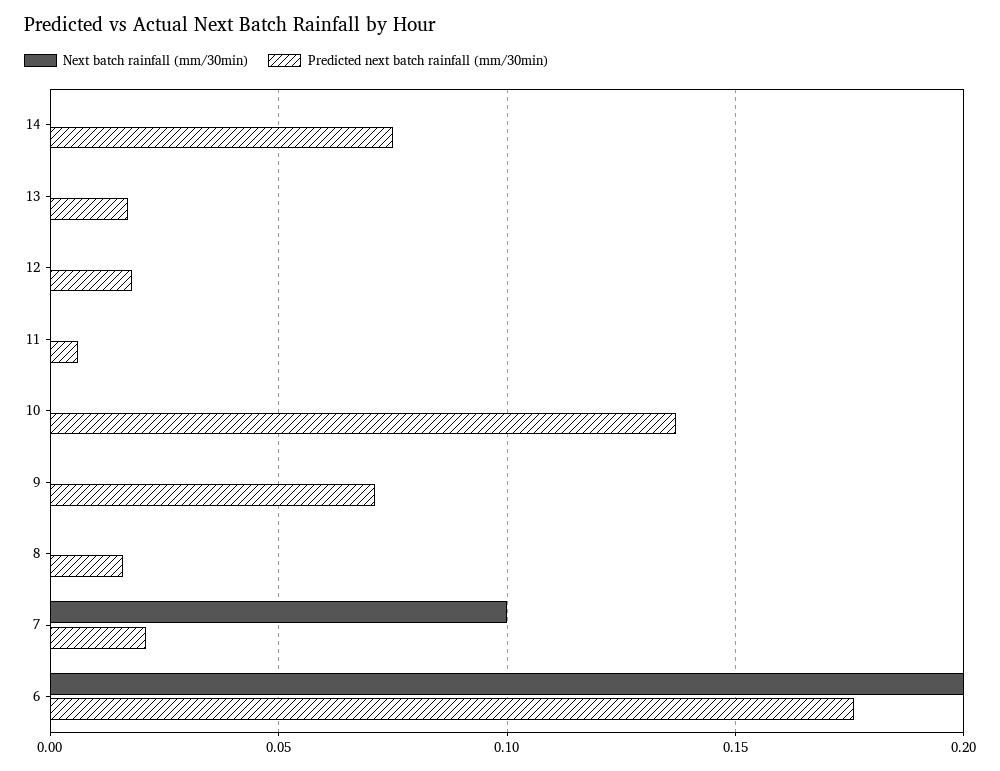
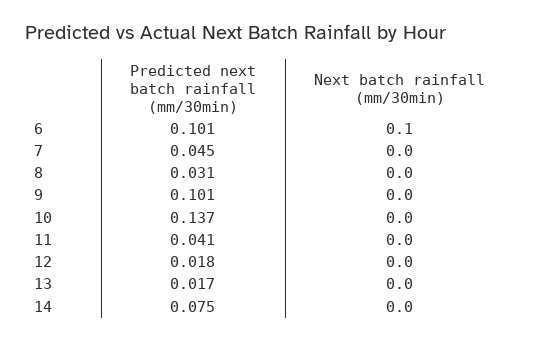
  {
    "Next batch rainfall (mm/30min)": {
      "14": 0,
      "13": 0,
      "12": 0,
      "11": 0,
      "10": 0,
      "9": 0,
      "8": 0,
-     "7": 0.1,
+     "7": 0,
-     "6": 0.2
+     "6": 0.1
    },
    "Predicted next batch rainfall (mm/30min)": {
      "14": 0.075,
      "13": 0.017,
      "12": 0.018,
-     "11": 0.005,
+     "11": 0.041,
      "10": 0.137,
-     "9": 0.07,
+     "9": 0.101,
-     "8": 0.015,
+     "8": 0.031,
-     "7": 0.02,
+     "7": 0.045,
-     "6": 0.175
+     "6": 0.101
    }
  }

